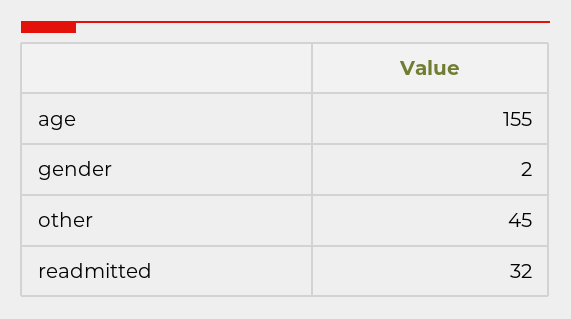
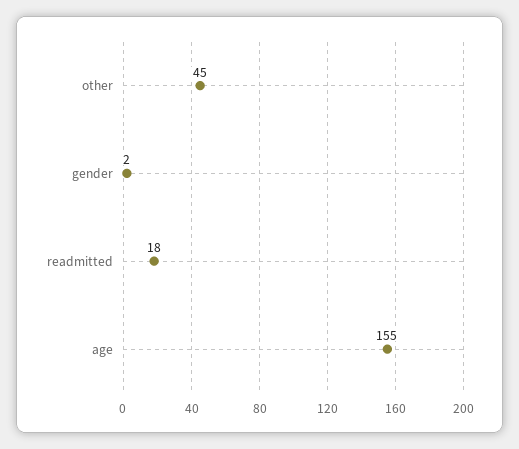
  {
    "age": 155,
    "gender": 2,
    "other": 45,
-   "readmitted": 32
+   "readmitted": 18
  }

